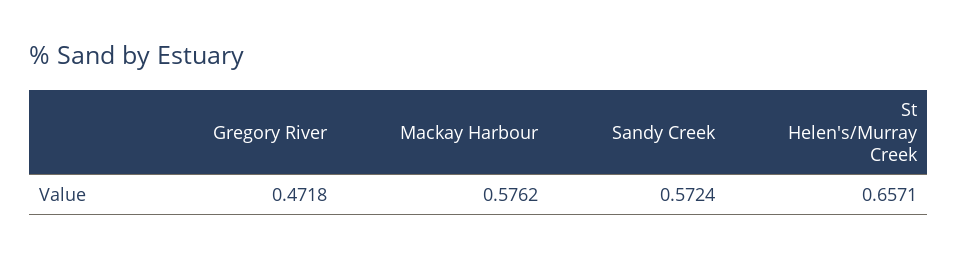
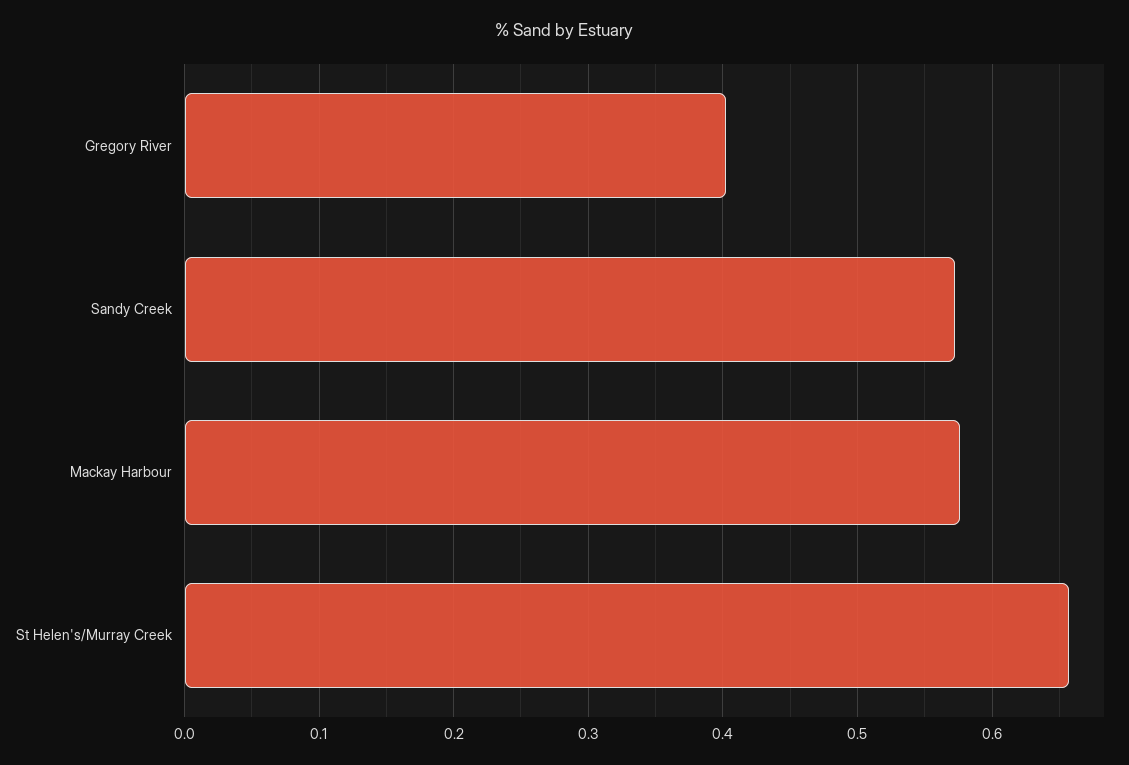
  {
-   "Gregory River": 0.4718,
+   "Gregory River": 0.4,
    "Mackay Harbour": 0.5762,
    "Sandy Creek": 0.5724,
    "St Helen's/Murray Creek": 0.6571
  }

